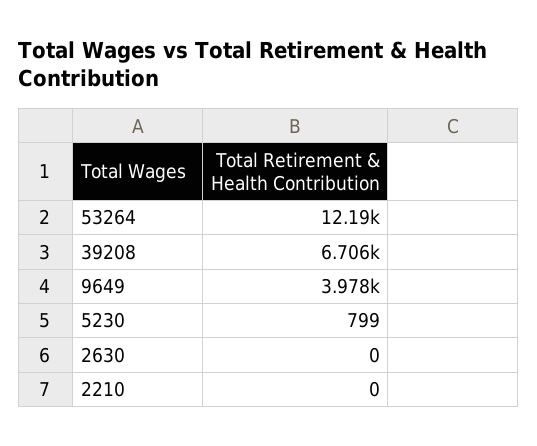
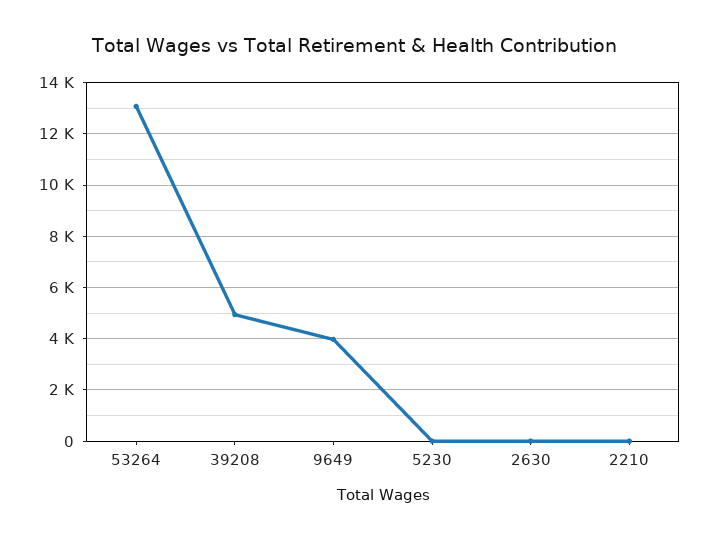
  {
-   "53264": 12190,
+   "53264": 13000,
-   "39208": 6706,
+   "39208": 5000,
    "9649": 3978,
-   "5230": 799,
+   "5230": 0,
    "2630": 0,
    "2210": 0
  }

